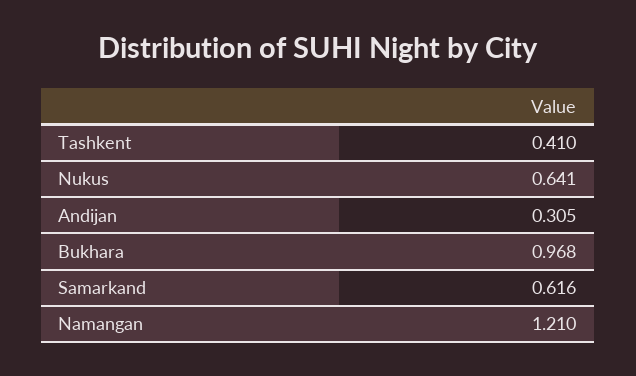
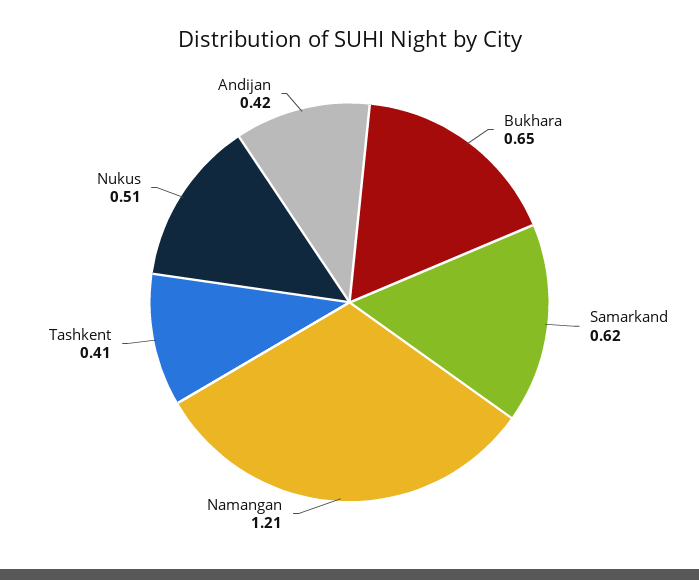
  {
    "Tashkent": 0.41,
-   "Nukus": 0.641,
+   "Nukus": 0.51,
-   "Andijan": 0.305,
+   "Andijan": 0.42,
-   "Bukhara": 0.968,
+   "Bukhara": 0.65,
    "Samarkand": 0.616,
    "Namangan": 1.21
  }

